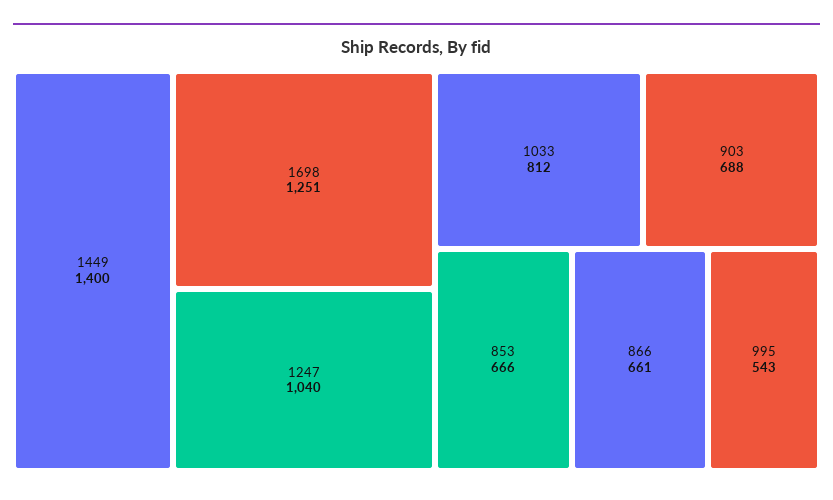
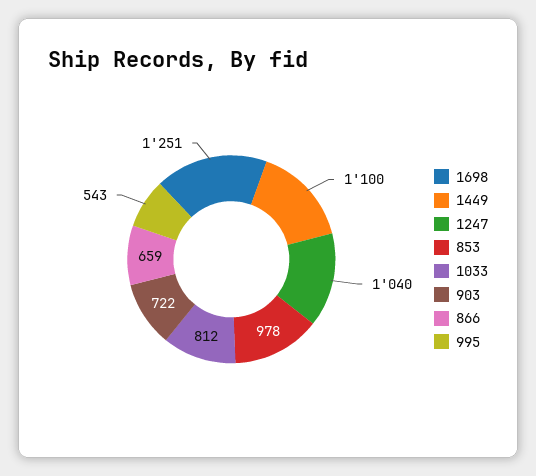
  {
-   "1449": 1400,
+   "1449": 1100,
    "1698": 1251,
    "1247": 1040,
    "1033": 812,
-   "903": 688,
+   "903": 722,
-   "853": 666,
+   "853": 978,
-   "866": 661,
+   "866": 659,
    "995": 543
  }

